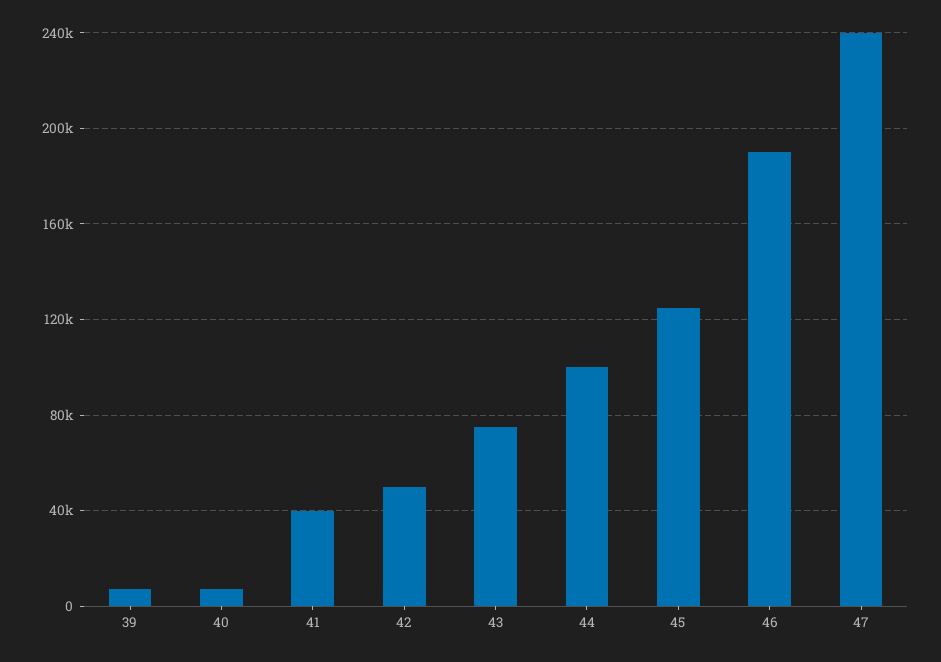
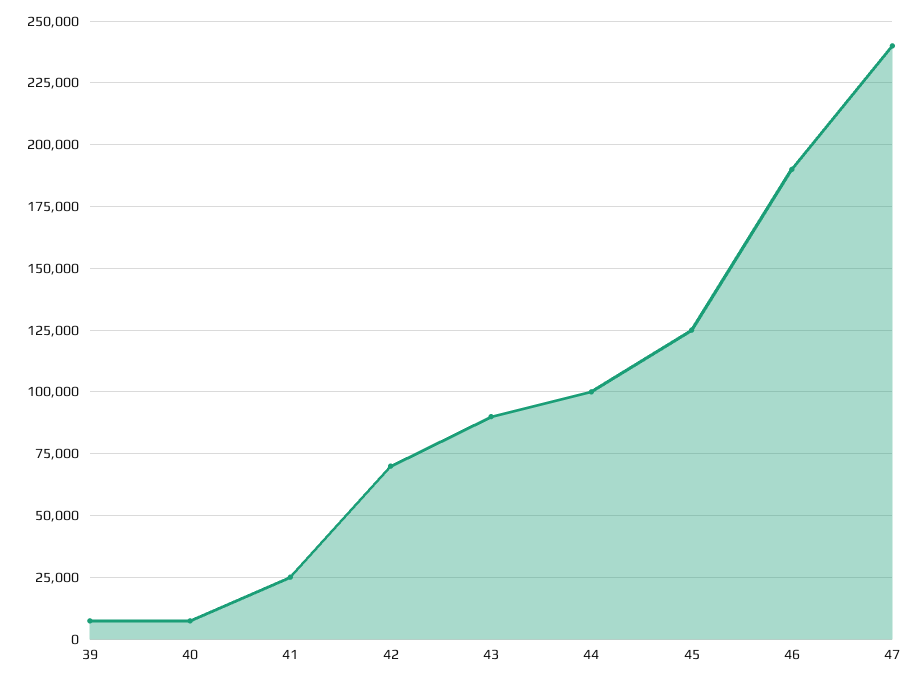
  {
    "39": 7500,
    "40": 7500,
-   "41": 40000,
+   "41": 25000,
-   "42": 50000,
+   "42": 70000,
-   "43": 75000,
+   "43": 90000,
    "44": 100000,
    "45": 125000,
    "46": 190000,
    "47": 240000
  }

